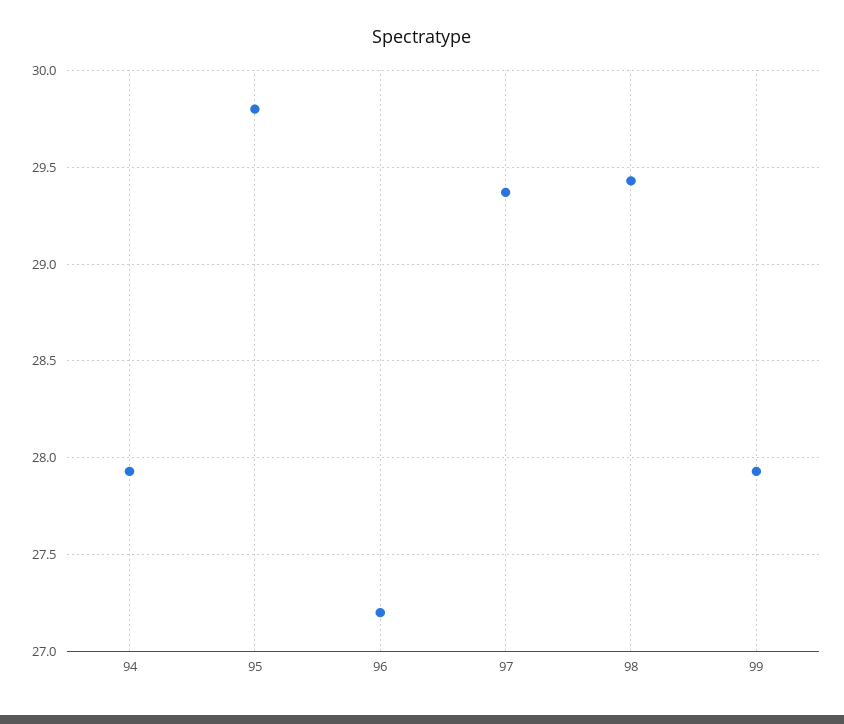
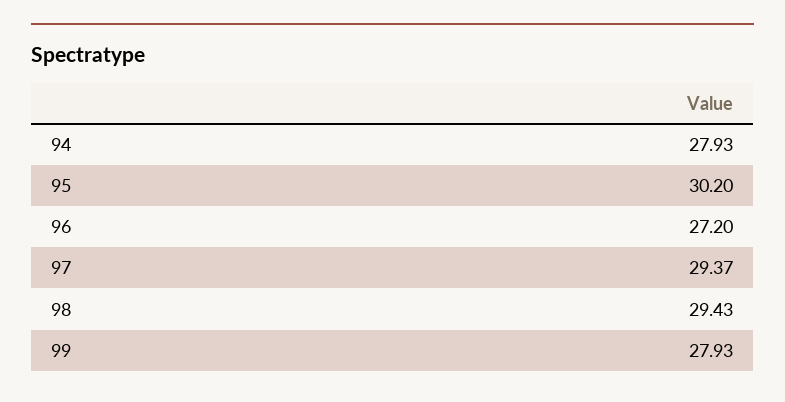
  {
    "94": 27.93,
-   "95": 29.8,
+   "95": 30.2,
    "96": 27.2,
    "97": 29.37,
    "98": 29.43,
    "99": 27.93
  }

